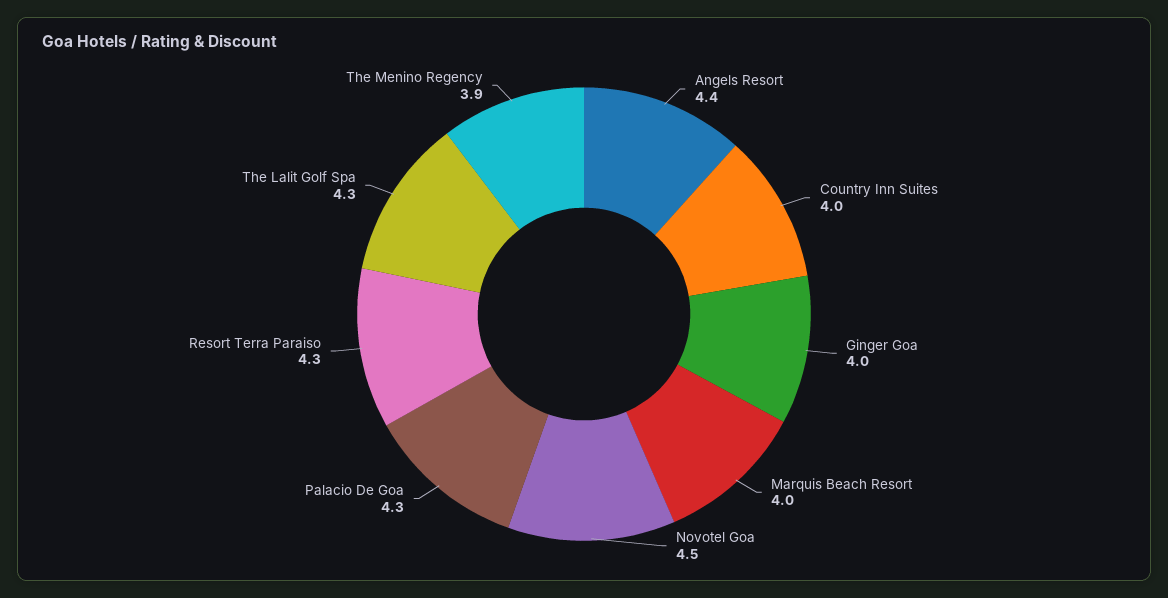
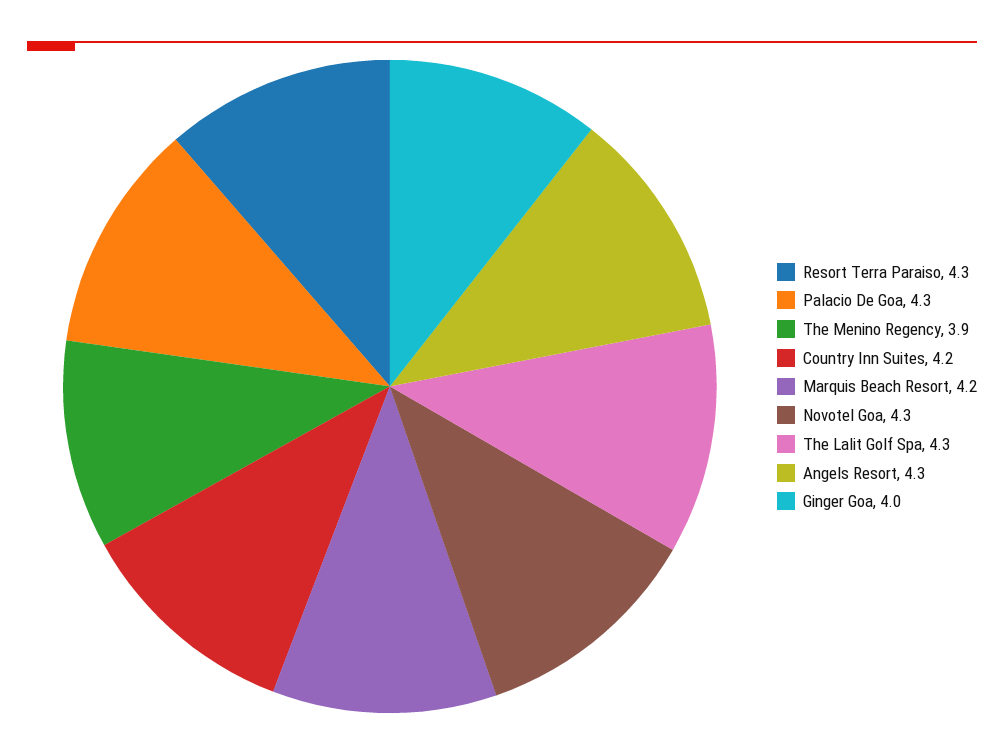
  {
-   "Angels Resort": 4.4,
+   "Angels Resort": 4.3,
-   "Country Inn Suites": 4,
+   "Country Inn Suites": 4.2,
    "Ginger Goa": 4,
-   "Marquis Beach Resort": 4,
+   "Marquis Beach Resort": 4.2,
-   "Novotel Goa": 4.5,
+   "Novotel Goa": 4.3,
    "Palacio De Goa": 4.3,
    "Resort Terra Paraiso": 4.3,
    "The Lalit Golf Spa": 4.3,
    "The Menino Regency": 3.9
  }

